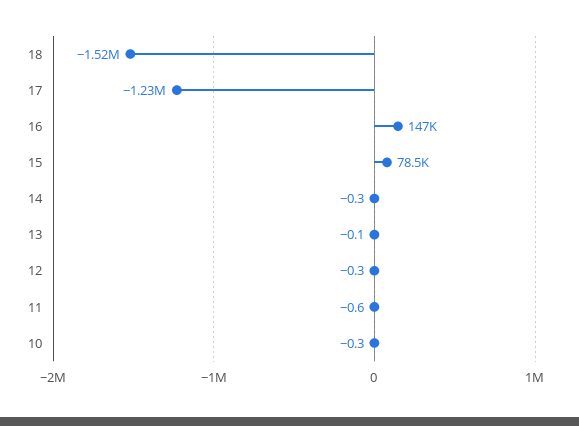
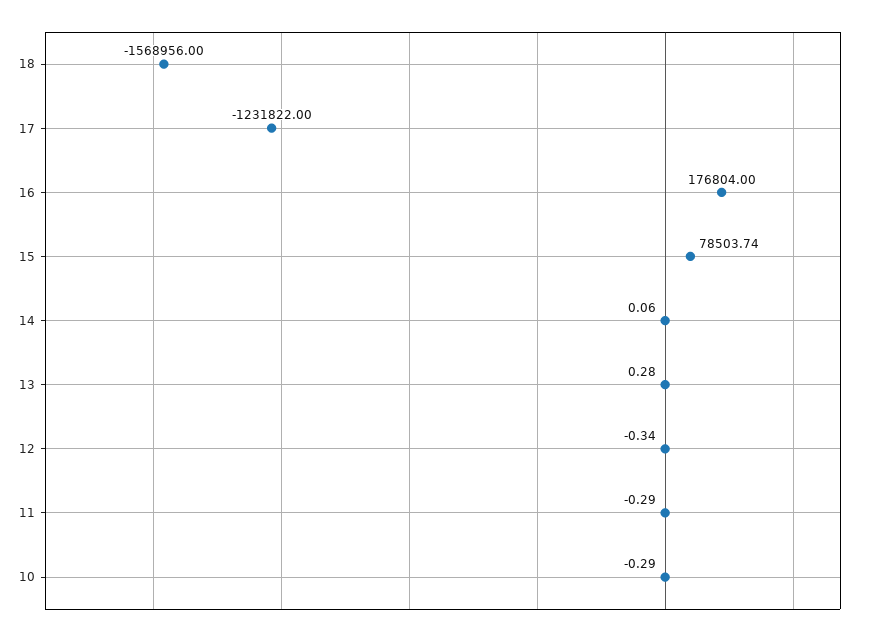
  {
-   "18": -1520000,
+   "18": -1568956,
    "17": -1231822,
-   "16": 147000,
+   "16": 176804,
    "15": 78503.74,
-   "14": -0.3,
+   "14": 0.06,
-   "13": -0.1,
+   "13": 0.28,
    "12": -0.34,
-   "11": -0.6,
+   "11": -0.29,
    "10": -0.29
  }

